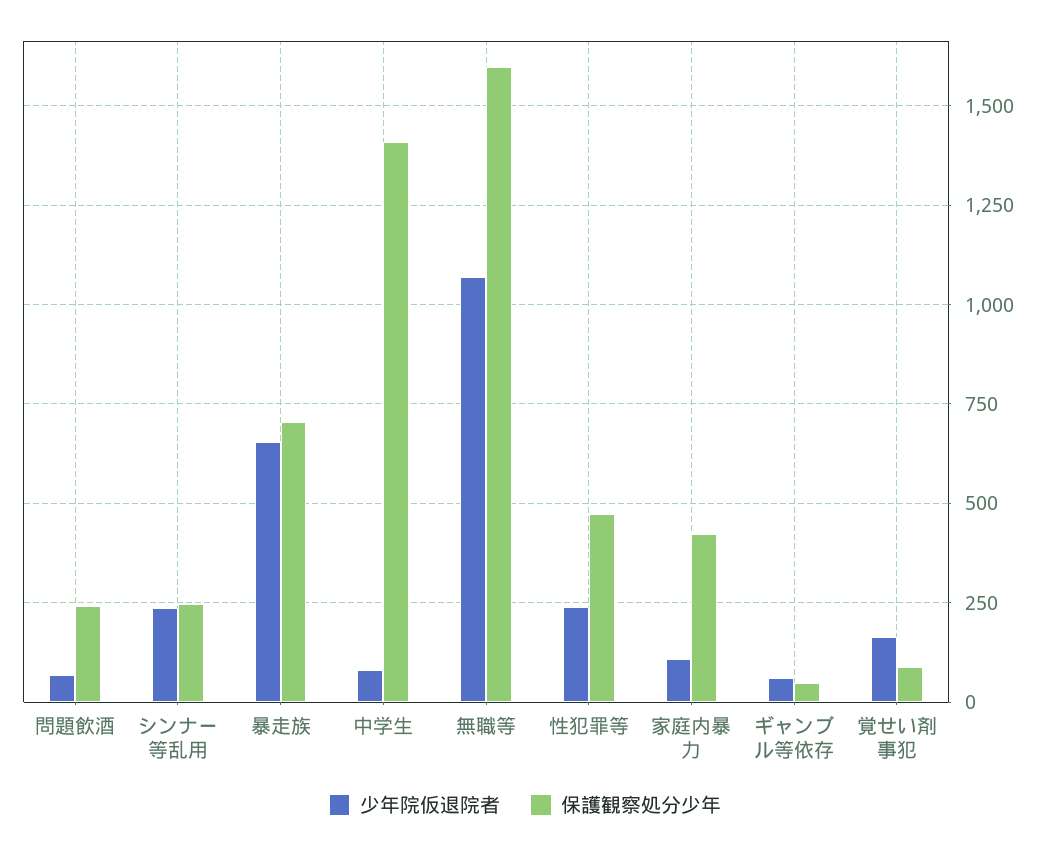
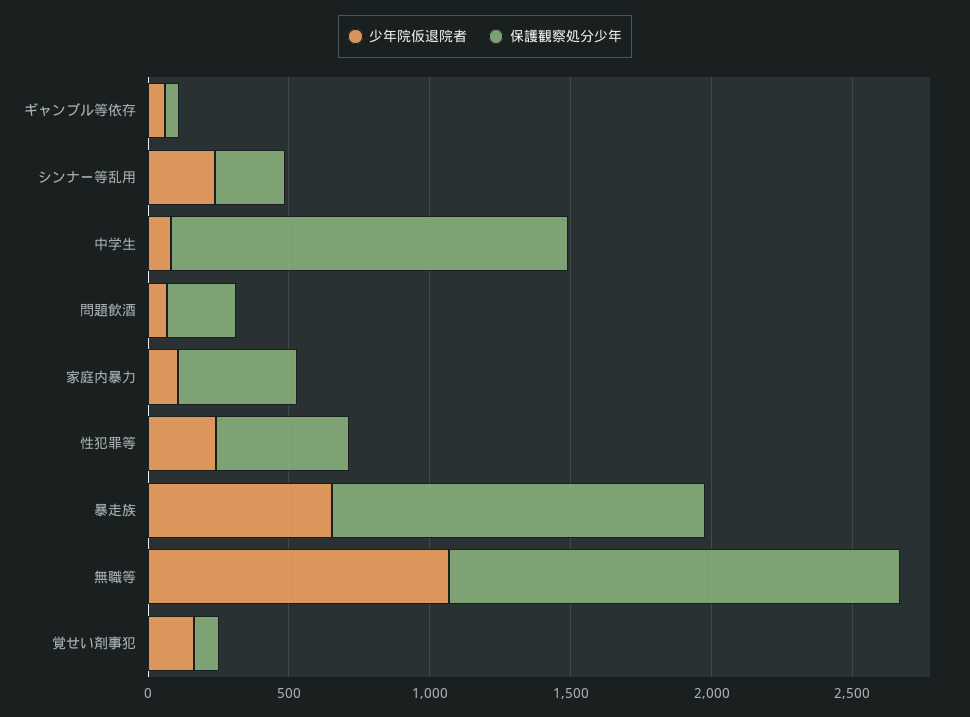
  {
    "少年院仮退院者": {
      "問題飲酒": 75,
      "シンナー等乱用": 250,
      "暴走族": 650,
      "中学生": 75,
      "無職等": 1075,
      "性犯罪等": 250,
      "家庭内暴力": 100,
      "ギャンブル等依存": 50,
      "覚せい剤事犯": 175
    },
    "保護観察処分少年": {
      "問題飲酒": 250,
      "シンナー等乱用": 250,
-     "暴走族": 700,
+     "暴走族": 1300,
      "中学生": 1400,
      "無職等": 1600,
      "性犯罪等": 475,
      "家庭内暴力": 425,
      "ギャンブル等依存": 50,
      "覚せい剤事犯": 100
    }
  }

